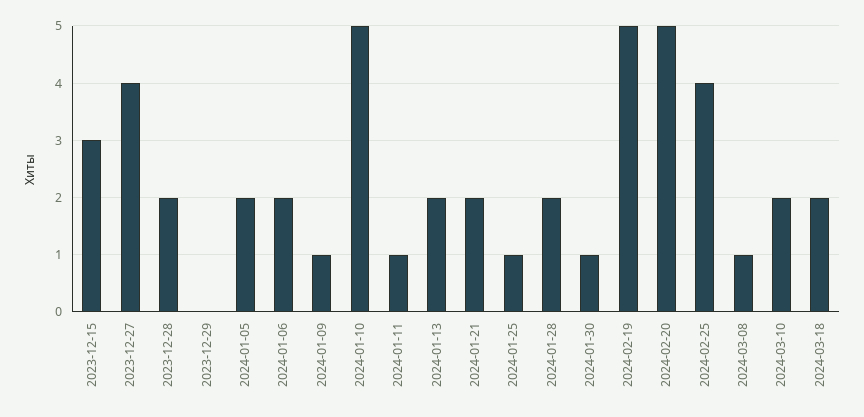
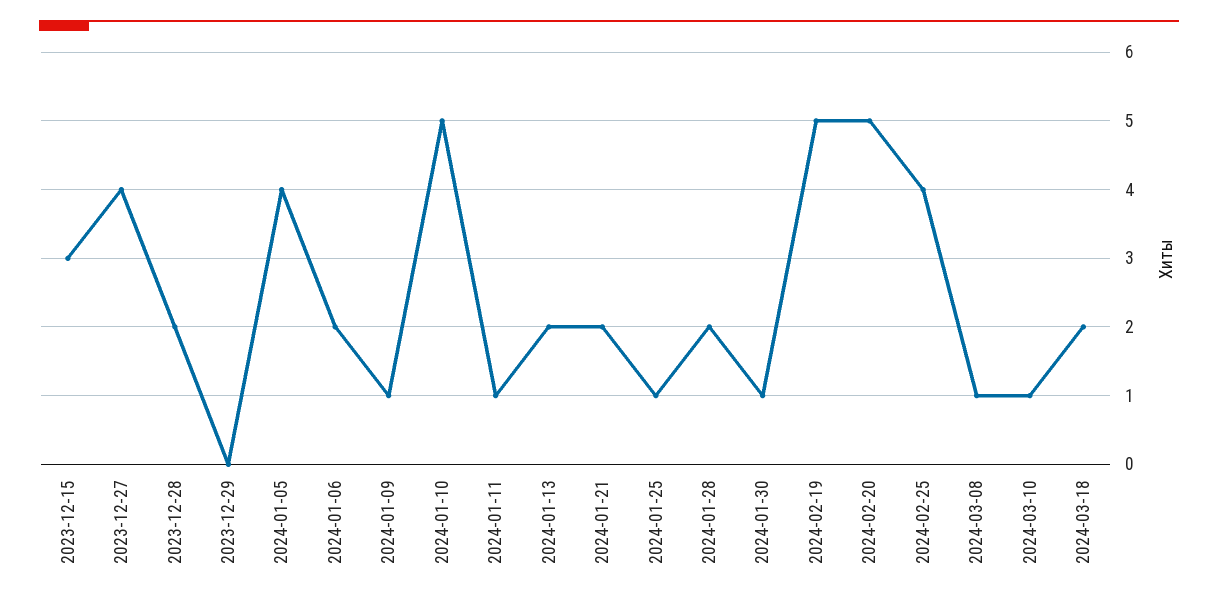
  {
    "2023-12-15": 3,
    "2023-12-27": 4,
    "2023-12-28": 2,
    "2023-12-29": 0,
-   "2024-01-05": 2,
+   "2024-01-05": 4,
    "2024-01-06": 2,
    "2024-01-09": 1,
    "2024-01-10": 5,
    "2024-01-11": 1,
    "2024-01-13": 2,
    "2024-01-21": 2,
    "2024-01-25": 1,
    "2024-01-28": 2,
    "2024-01-30": 1,
    "2024-02-19": 5,
    "2024-02-20": 5,
    "2024-02-25": 4,
    "2024-03-08": 1,
-   "2024-03-10": 2,
+   "2024-03-10": 1,
    "2024-03-18": 2
  }

